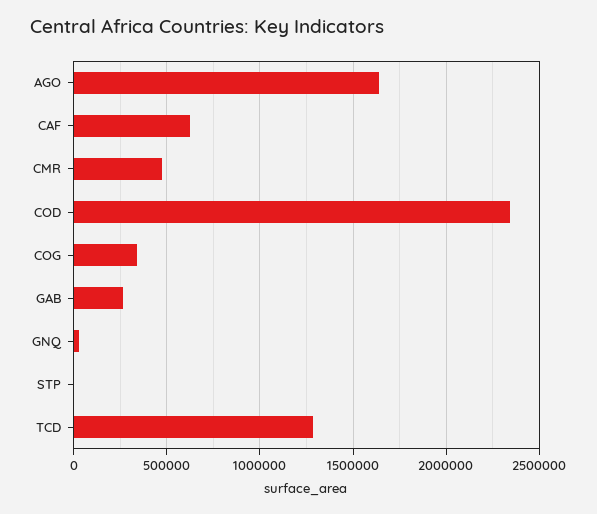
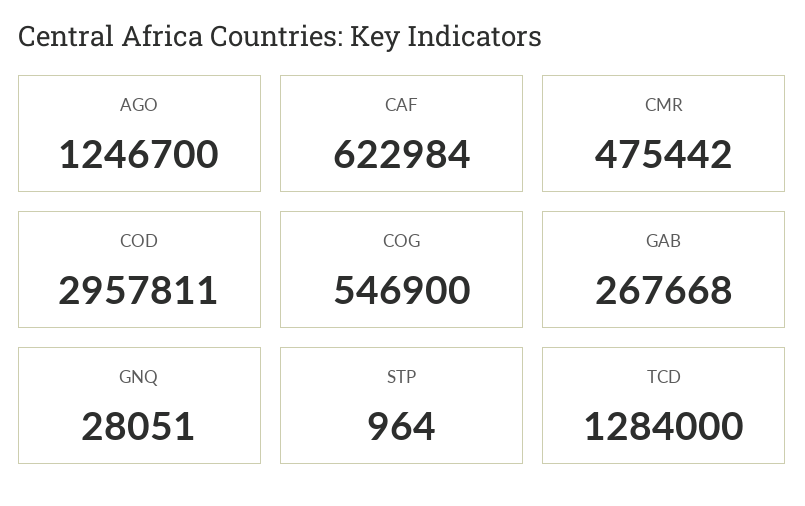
  {
-   "AGO": 1650000,
+   "AGO": 1246700,
    "CAF": 622984,
    "CMR": 475442,
-   "COD": 2350000,
+   "COD": 2957811,
-   "COG": 350000,
+   "COG": 546900,
    "GAB": 267668,
    "GNQ": 28051,
    "STP": 964,
    "TCD": 1284000
  }

